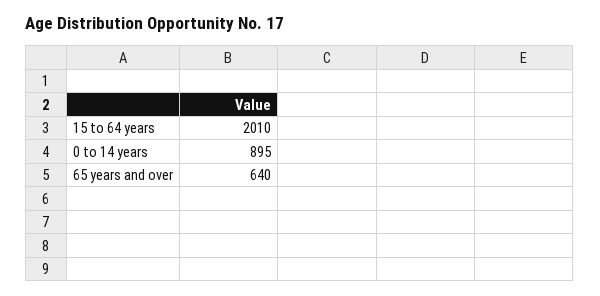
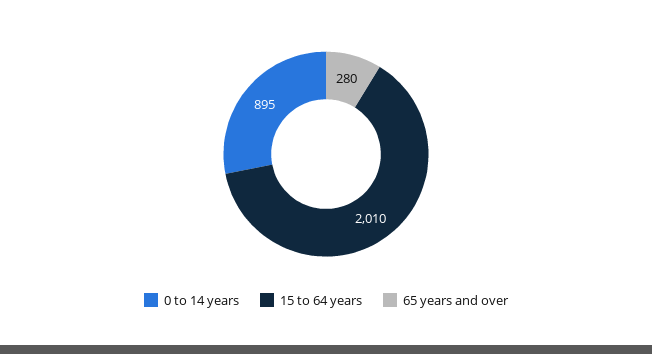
  {
    "15 to 64 years": 2010,
    "0 to 14 years": 895,
-   "65 years and over": 640
+   "65 years and over": 280
  }

